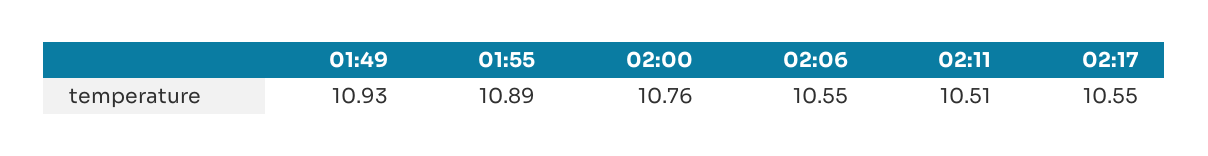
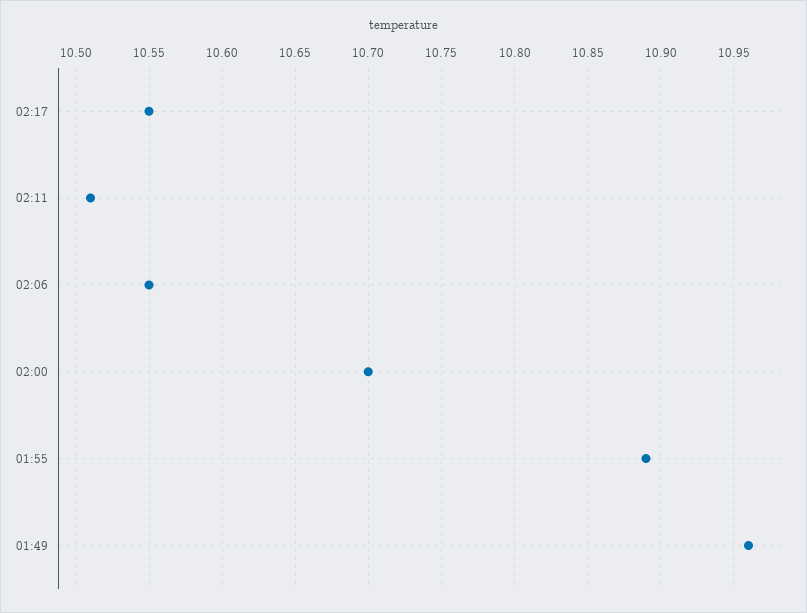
  {
-   "01:49": 10.93,
+   "01:49": 10.96,
    "01:55": 10.89,
-   "02:00": 10.76,
+   "02:00": 10.7,
    "02:06": 10.55,
    "02:11": 10.51,
    "02:17": 10.55
  }

